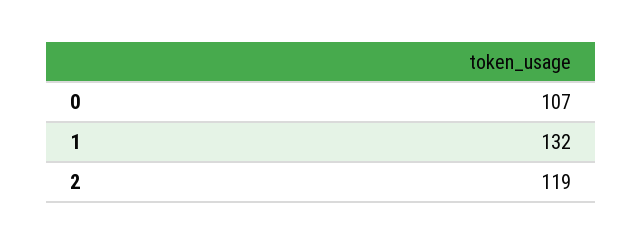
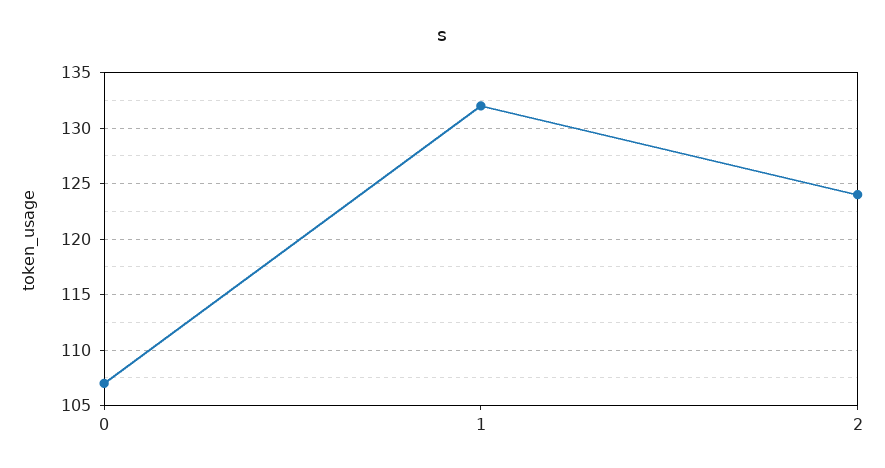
  {
    "0": 107,
    "1": 132,
-   "2": 119
+   "2": 124
  }

